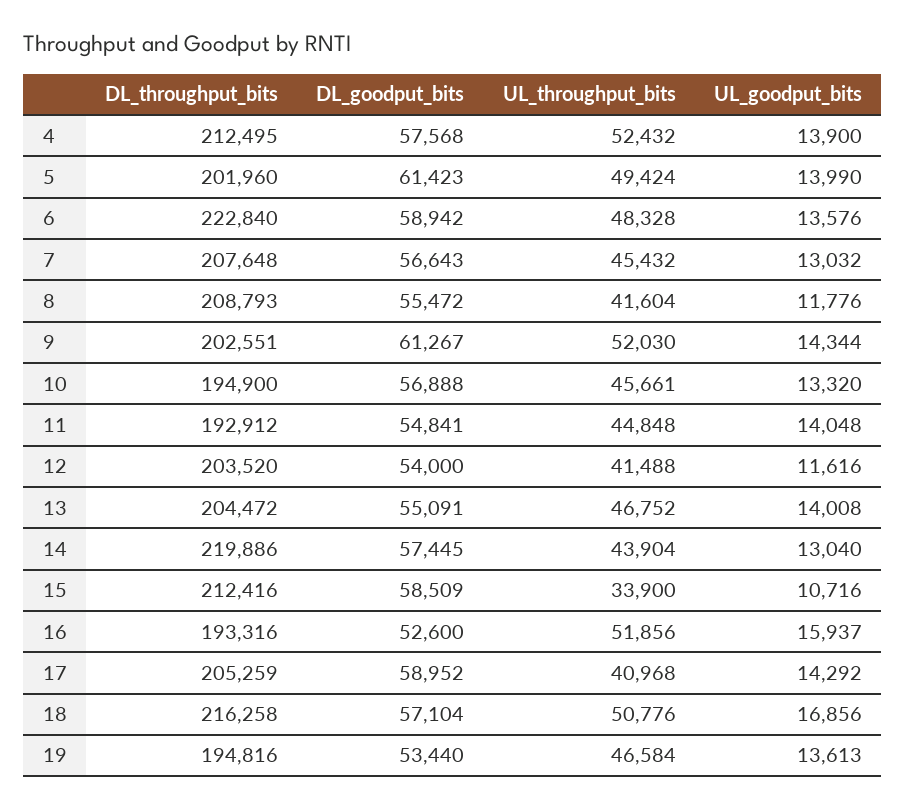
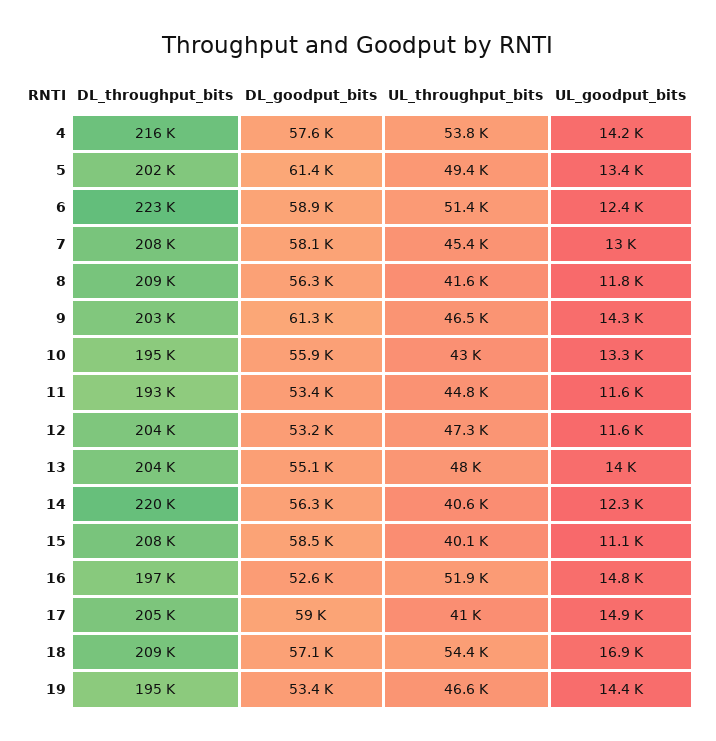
  {
    "DL_throughput_bits": {
-     "4": 212495,
+     "4": 216000,
      "5": 201960,
      "6": 222840,
      "7": 207648,
      "8": 208793,
      "9": 202551,
      "10": 194900,
      "11": 192912,
      "12": 203520,
      "13": 204472,
      "14": 219886,
-     "15": 212416,
+     "15": 208000,
-     "16": 193316,
+     "16": 197000,
      "17": 205259,
-     "18": 216258,
+     "18": 209000,
      "19": 194816
    },
    "DL_goodput_bits": {
      "4": 57568,
      "5": 61423,
      "6": 58942,
-     "7": 56643,
+     "7": 58100,
-     "8": 55472,
+     "8": 56300,
      "9": 61267,
-     "10": 56888,
+     "10": 55900,
-     "11": 54841,
+     "11": 53400,
-     "12": 54000,
+     "12": 53200,
      "13": 55091,
-     "14": 57445,
+     "14": 56300,
      "15": 58509,
      "16": 52600,
      "17": 58952,
      "18": 57104,
      "19": 53440
    },
    "UL_throughput_bits": {
-     "4": 52432,
+     "4": 53800,
      "5": 49424,
-     "6": 48328,
+     "6": 51400,
      "7": 45432,
      "8": 41604,
-     "9": 52030,
+     "9": 46500,
-     "10": 45661,
+     "10": 43000,
      "11": 44848,
-     "12": 41488,
+     "12": 47300,
-     "13": 46752,
+     "13": 48000,
-     "14": 43904,
+     "14": 40600,
-     "15": 33900,
+     "15": 40100,
      "16": 51856,
      "17": 40968,
-     "18": 50776,
+     "18": 54400,
      "19": 46584
    },
    "UL_goodput_bits": {
-     "4": 13900,
+     "4": 14200,
-     "5": 13990,
+     "5": 13400,
-     "6": 13576,
+     "6": 12400,
      "7": 13032,
      "8": 11776,
      "9": 14344,
      "10": 13320,
-     "11": 14048,
+     "11": 11600,
      "12": 11616,
      "13": 14008,
-     "14": 13040,
+     "14": 12300,
-     "15": 10716,
+     "15": 11100,
-     "16": 15937,
+     "16": 14800,
-     "17": 14292,
+     "17": 14900,
      "18": 16856,
-     "19": 13613
+     "19": 14400
    }
  }

